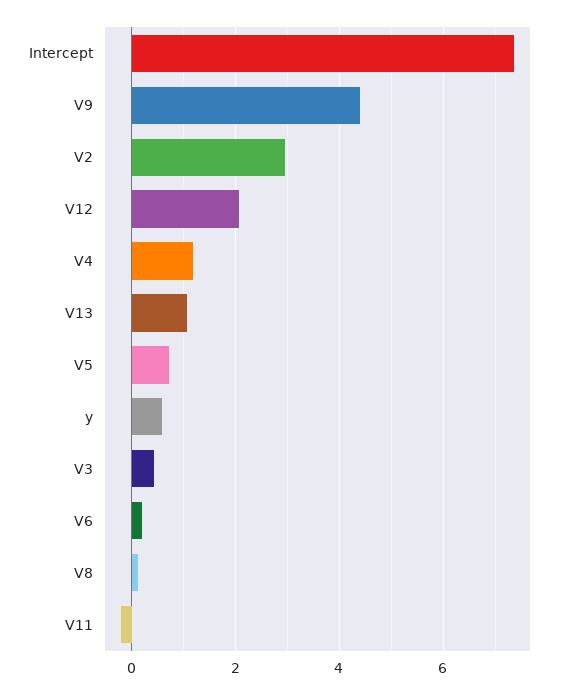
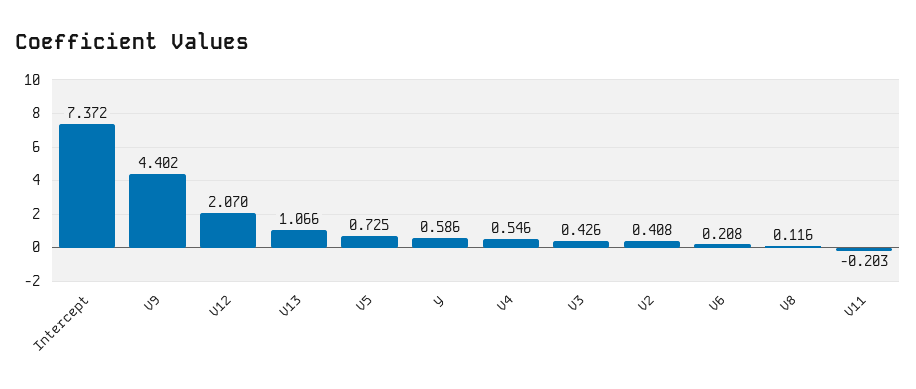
  {
    "Intercept": 7.372,
    "V9": 4.402,
-   "V2": 3,
+   "V2": 0.408,
    "V12": 2.07,
-   "V4": 1.2,
+   "V4": 0.546,
    "V13": 1.066,
    "V5": 0.725,
    "y": 0.586,
    "V3": 0.426,
    "V6": 0.208,
    "V8": 0.116,
    "V11": -0.203
  }

